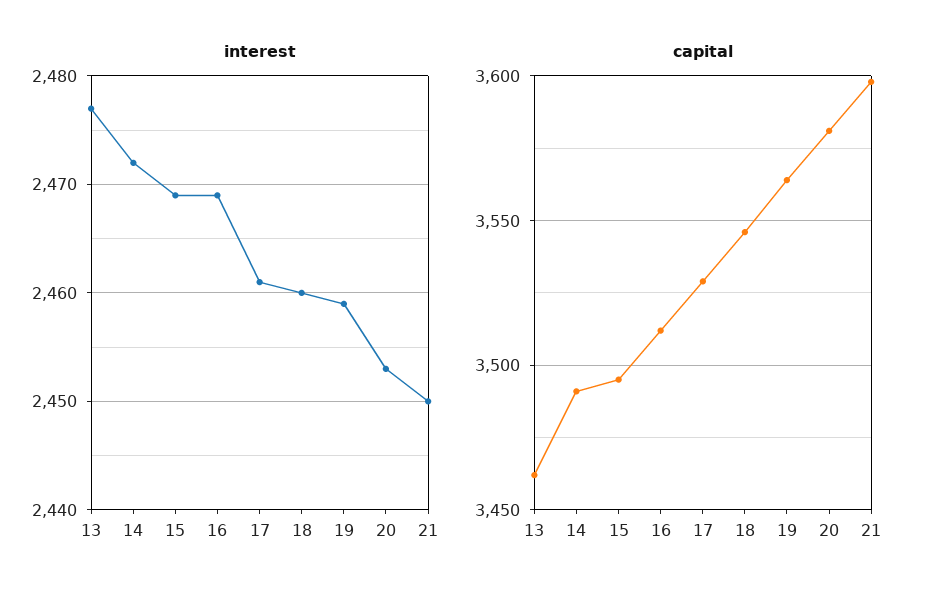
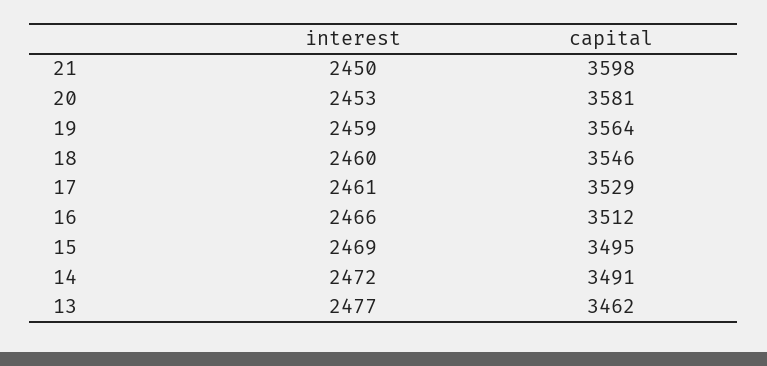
  {
    "interest": {
      "13": 2477,
      "14": 2472,
      "15": 2469,
-     "16": 2469,
+     "16": 2466,
      "17": 2461,
      "18": 2460,
      "19": 2459,
      "20": 2453,
      "21": 2450
    },
    "capital": {
      "13": 3462,
      "14": 3491,
      "15": 3495,
      "16": 3512,
      "17": 3529,
      "18": 3546,
      "19": 3564,
      "20": 3581,
      "21": 3598
    }
  }

